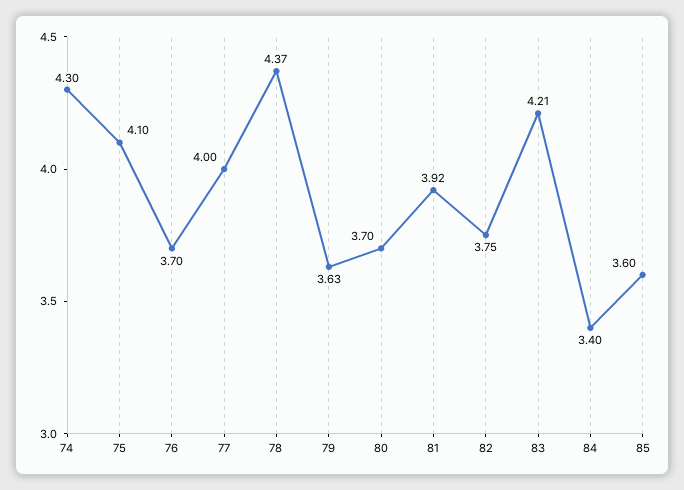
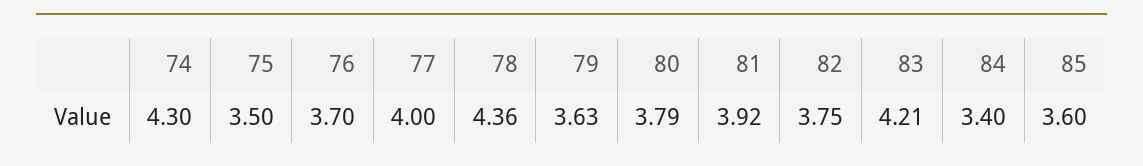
  {
    "74": 4.3,
-   "75": 4.1,
+   "75": 3.5,
    "76": 3.7,
    "77": 4,
-   "78": 4.37,
+   "78": 4.36,
    "79": 3.63,
-   "80": 3.7,
+   "80": 3.79,
    "81": 3.92,
    "82": 3.75,
    "83": 4.21,
    "84": 3.4,
    "85": 3.6
  }

